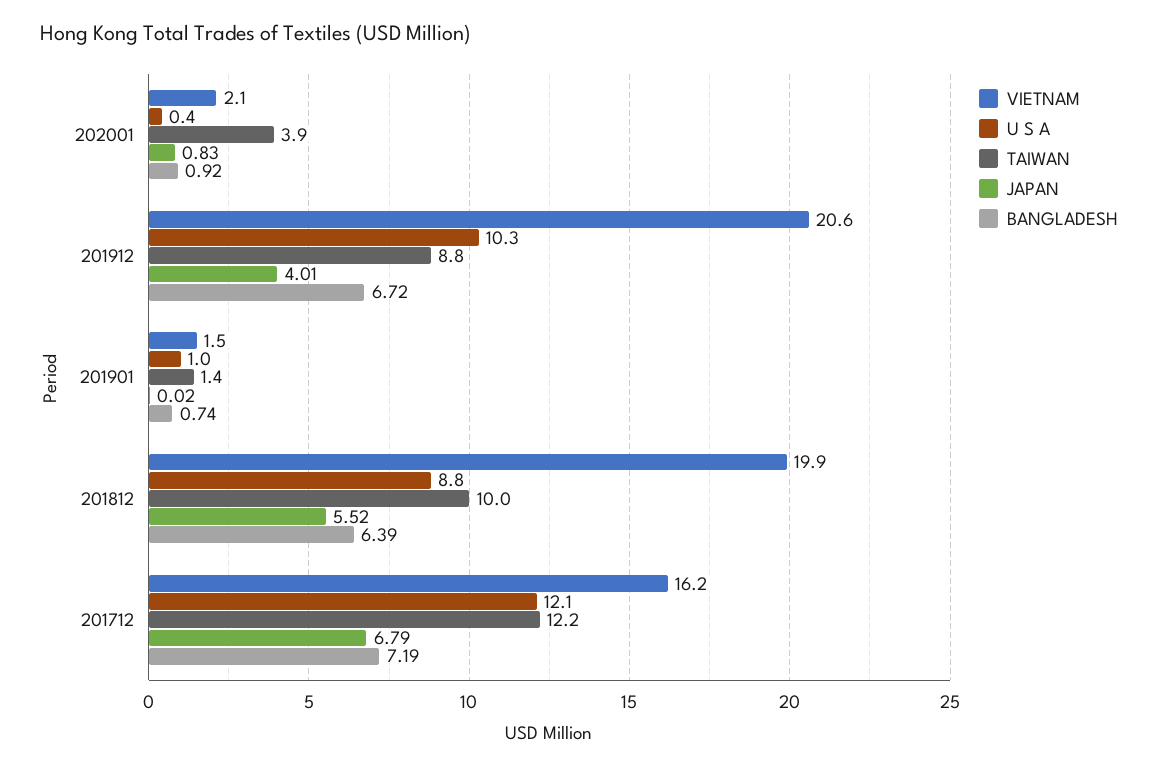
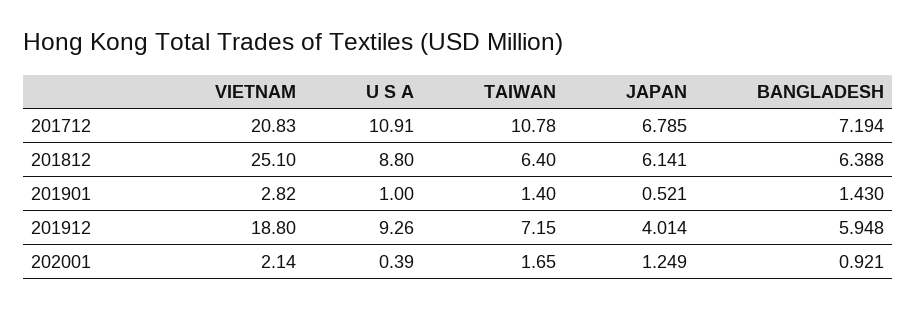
  {
    "VIETNAM": {
      "202001": 2.14,
-     "201912": 20.6,
+     "201912": 18.8,
-     "201901": 1.5,
+     "201901": 2.82,
-     "201812": 19.9,
+     "201812": 25.1,
-     "201712": 16.2
+     "201712": 20.83
    },
    "U S A": {
      "202001": 0.39,
-     "201912": 10.3,
+     "201912": 9.26,
      "201901": 1,
      "201812": 8.8,
-     "201712": 12.1
+     "201712": 10.91
    },
    "TAIWAN": {
-     "202001": 3.9,
+     "202001": 1.65,
-     "201912": 8.8,
+     "201912": 7.15,
      "201901": 1.4,
-     "201812": 10,
+     "201812": 6.4,
-     "201712": 12.2
+     "201712": 10.78
    },
    "JAPAN": {
-     "202001": 0.83,
+     "202001": 1.249,
      "201912": 4.014,
-     "201901": 0.02,
+     "201901": 0.521,
-     "201812": 5.52,
+     "201812": 6.141,
      "201712": 6.785
    },
    "BANGLADESH": {
      "202001": 0.921,
-     "201912": 6.72,
+     "201912": 5.948,
-     "201901": 0.74,
+     "201901": 1.43,
      "201812": 6.388,
      "201712": 7.194
    }
  }

